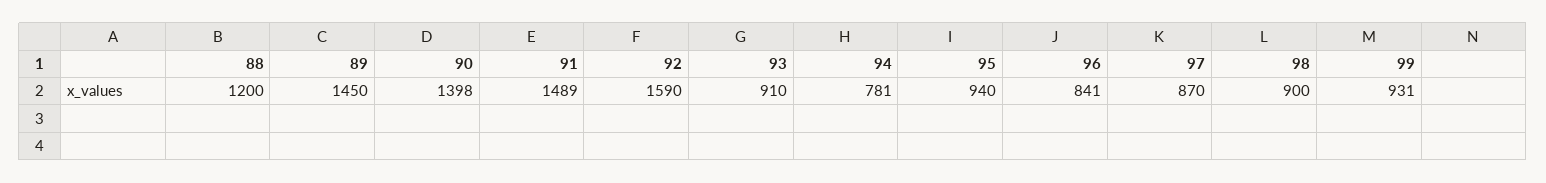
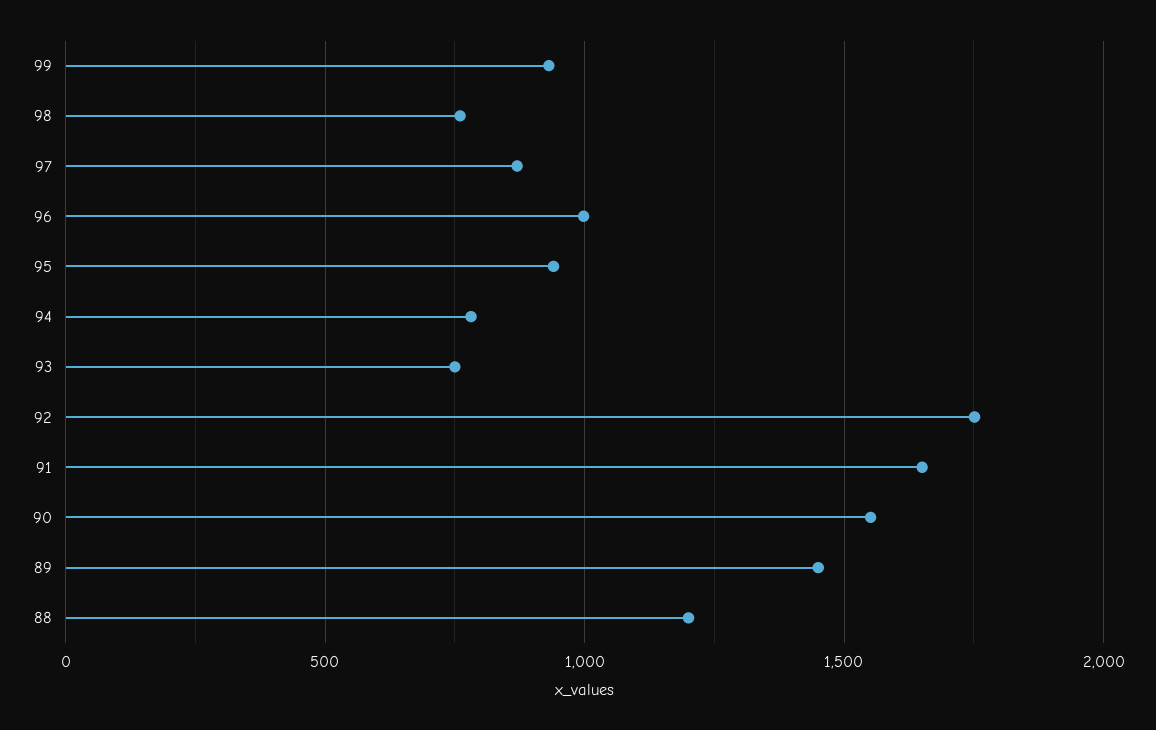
  {
    "88": 1200,
    "89": 1450,
-   "90": 1398,
+   "90": 1550,
-   "91": 1489,
+   "91": 1650,
-   "92": 1590,
+   "92": 1750,
-   "93": 910,
+   "93": 750,
    "94": 781,
    "95": 940,
-   "96": 841,
+   "96": 1000,
    "97": 870,
-   "98": 900,
+   "98": 750,
    "99": 931
  }

